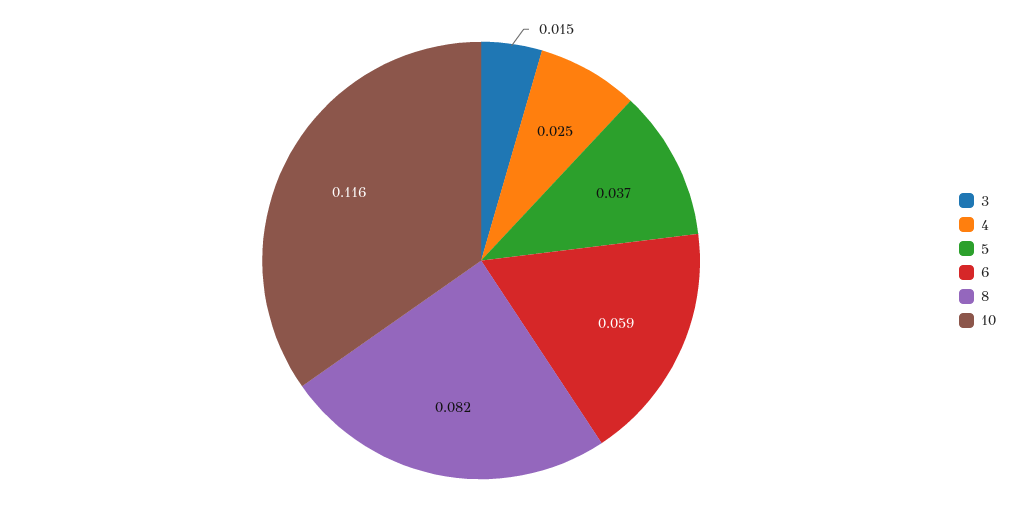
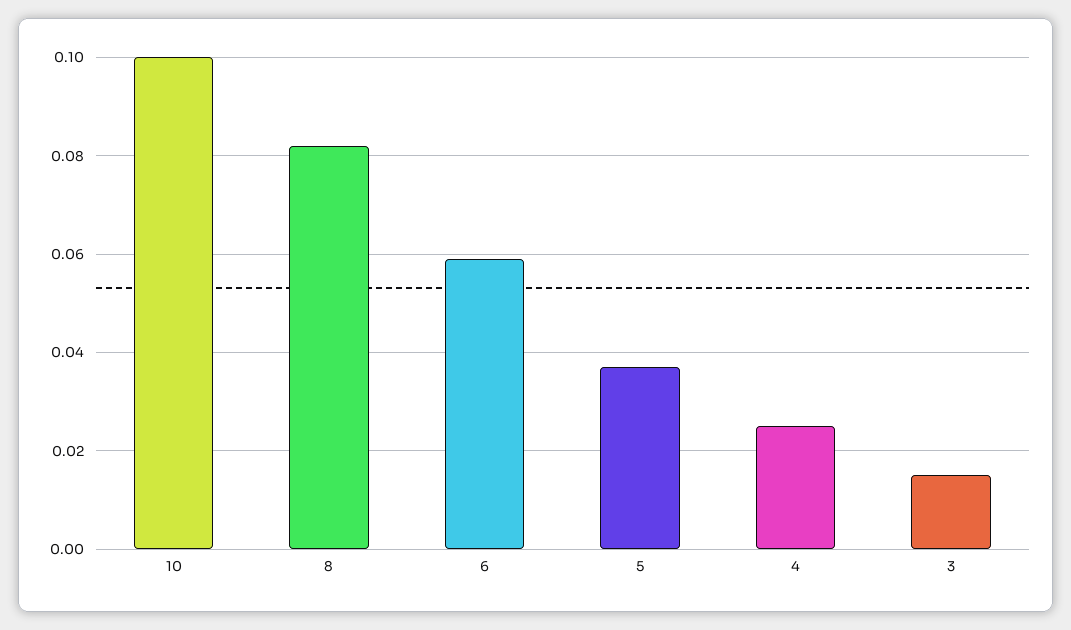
  {
    "3": 0.015,
    "4": 0.025,
    "5": 0.037,
    "6": 0.059,
    "8": 0.082,
-   "10": 0.116
+   "10": 0.1
  }

